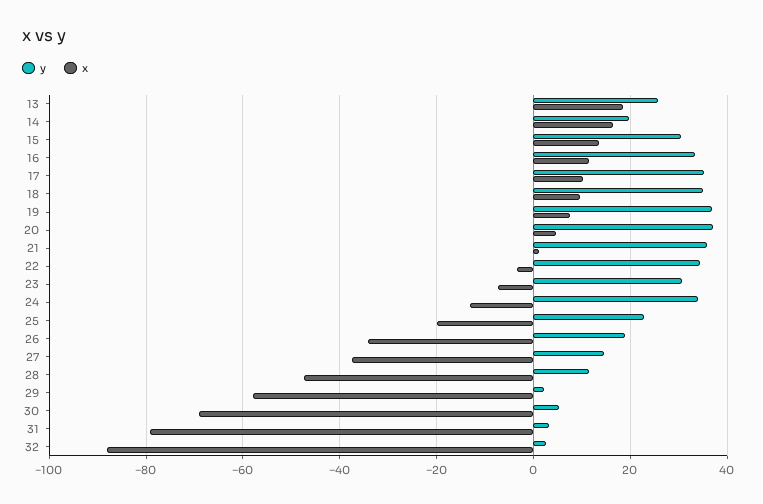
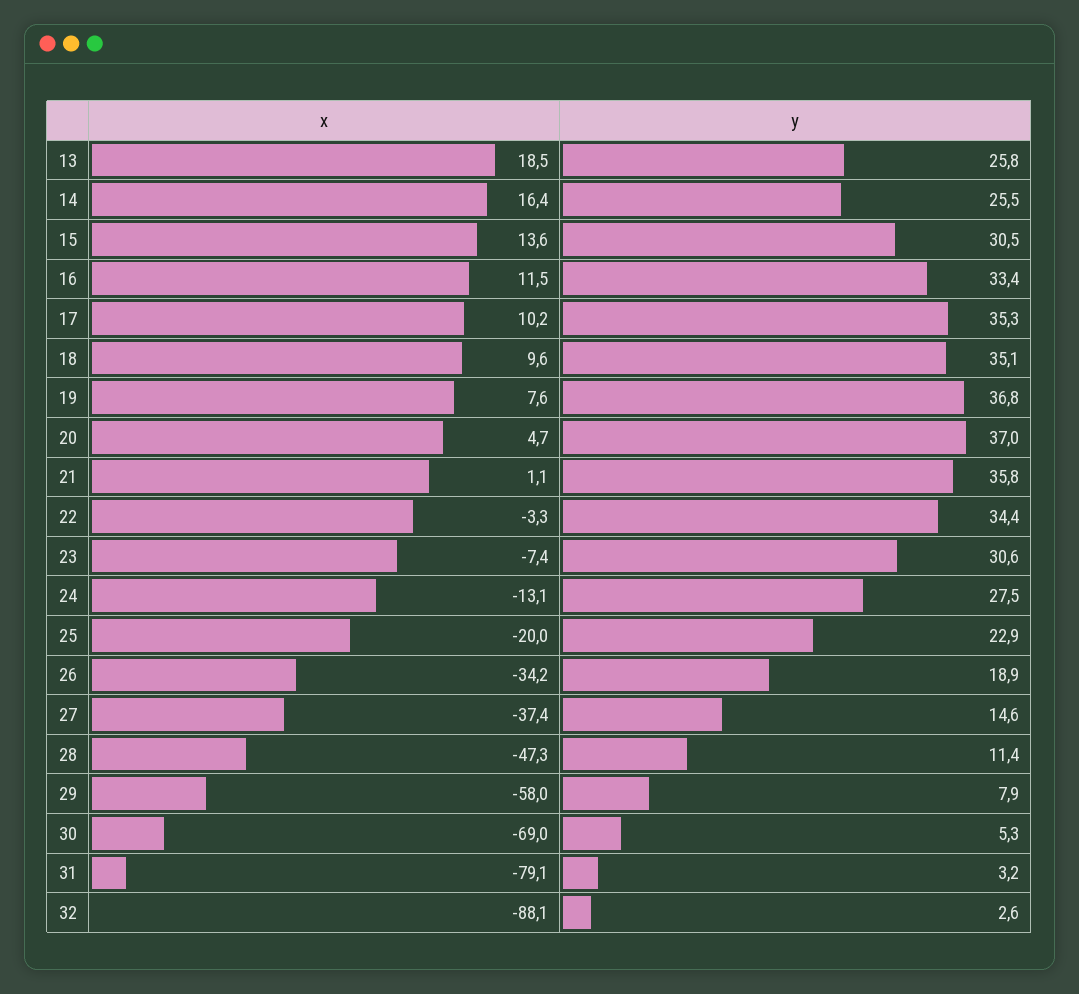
  {
    "y": {
      "13": 25.8,
-     "14": 20,
+     "14": 25.5,
      "15": 30.5,
      "16": 33.4,
      "17": 35.3,
      "18": 35.1,
      "19": 36.8,
      "20": 37,
      "21": 35.8,
      "22": 34.4,
      "23": 30.6,
-     "24": 34,
+     "24": 27.5,
      "25": 22.9,
      "26": 18.9,
      "27": 14.6,
      "28": 11.4,
-     "29": 2,
+     "29": 7.9,
      "30": 5.3,
      "31": 3.2,
      "32": 2.6
    },
    "x": {
      "13": 18.5,
      "14": 16.4,
      "15": 13.6,
      "16": 11.5,
      "17": 10.2,
      "18": 9.6,
      "19": 7.6,
      "20": 4.7,
      "21": 1.1,
      "22": -3.3,
      "23": -7.4,
      "24": -13.1,
      "25": -20,
      "26": -34.2,
      "27": -37.4,
      "28": -47.3,
      "29": -58,
      "30": -69,
      "31": -79.1,
      "32": -88.1
    }
  }

